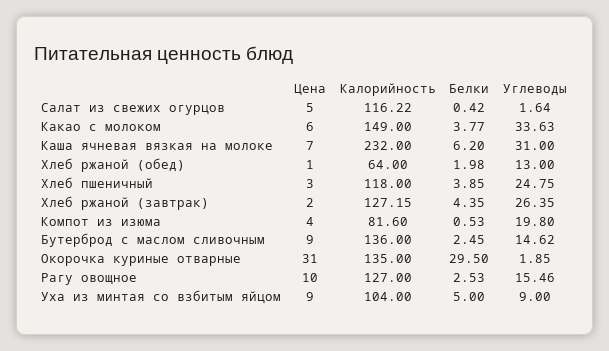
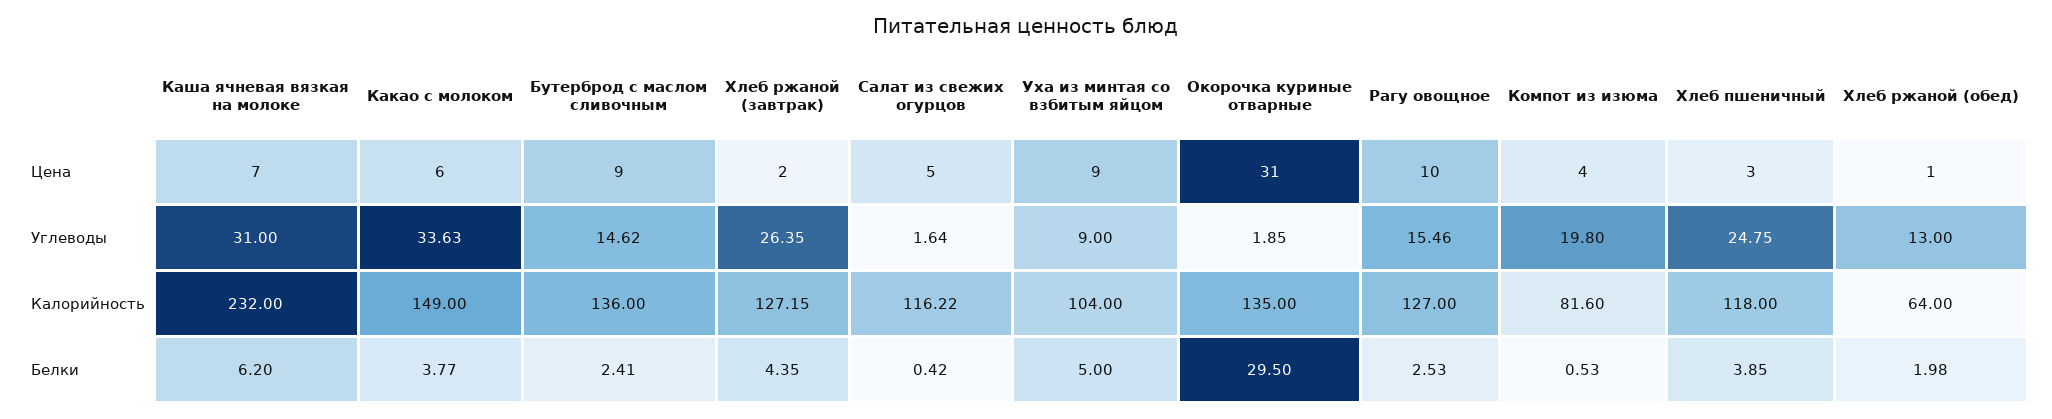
  {
    "Цена": {
      "Салат из свежих огурцов": 5,
      "Какао с молоком": 6,
      "Каша ячневая вязкая на молоке": 7,
      "Хлеб ржаной (обед)": 1,
      "Хлеб пшеничный": 3,
      "Хлеб ржаной (завтрак)": 2,
      "Компот из изюма": 4,
      "Бутерброд с маслом сливочным": 9,
      "Окорочка куриные отварные": 31,
      "Рагу овощное": 10,
      "Уха из минтая со взбитым яйцом": 9
    },
    "Калорийность": {
      "Салат из свежих огурцов": 116.22,
      "Какао с молоком": 149,
      "Каша ячневая вязкая на молоке": 232,
      "Хлеб ржаной (обед)": 64,
      "Хлеб пшеничный": 118,
      "Хлеб ржаной (завтрак)": 127.15,
      "Компот из изюма": 81.6,
      "Бутерброд с маслом сливочным": 136,
      "Окорочка куриные отварные": 135,
      "Рагу овощное": 127,
      "Уха из минтая со взбитым яйцом": 104
    },
    "Белки": {
      "Салат из свежих огурцов": 0.42,
      "Какао с молоком": 3.77,
      "Каша ячневая вязкая на молоке": 6.2,
      "Хлеб ржаной (обед)": 1.98,
      "Хлеб пшеничный": 3.85,
      "Хлеб ржаной (завтрак)": 4.35,
      "Компот из изюма": 0.53,
-     "Бутерброд с маслом сливочным": 2.45,
+     "Бутерброд с маслом сливочным": 2.41,
      "Окорочка куриные отварные": 29.5,
      "Рагу овощное": 2.53,
      "Уха из минтая со взбитым яйцом": 5
    },
    "Углеводы": {
      "Салат из свежих огурцов": 1.64,
      "Какао с молоком": 33.63,
      "Каша ячневая вязкая на молоке": 31,
      "Хлеб ржаной (обед)": 13,
      "Хлеб пшеничный": 24.75,
      "Хлеб ржаной (завтрак)": 26.35,
      "Компот из изюма": 19.8,
      "Бутерброд с маслом сливочным": 14.62,
      "Окорочка куриные отварные": 1.85,
      "Рагу овощное": 15.46,
      "Уха из минтая со взбитым яйцом": 9
    }
  }

